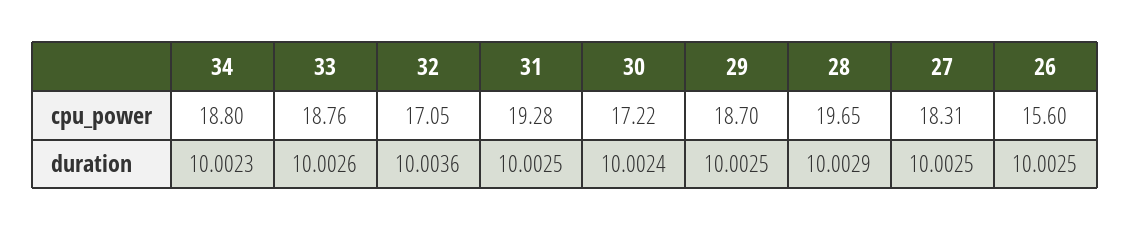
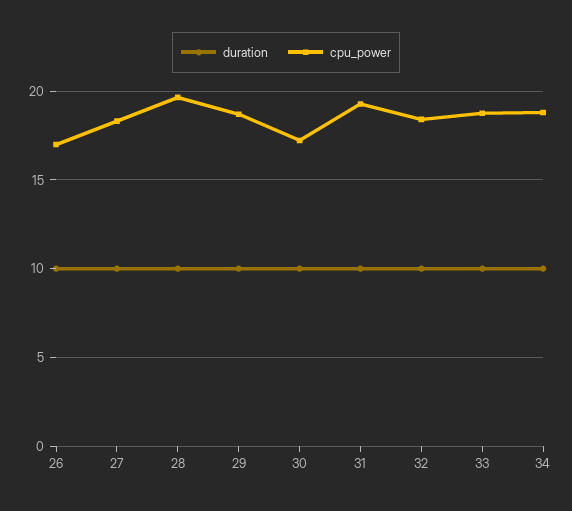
  {
    "cpu_power": {
      "34": 18.8,
      "33": 18.76,
-     "32": 17.05,
+     "32": 18.5,
      "31": 19.28,
      "30": 17.22,
      "29": 18.7,
      "28": 19.65,
      "27": 18.31,
-     "26": 15.6
+     "26": 17
    },
    "duration": {
      "34": 10.0023,
      "33": 10.0026,
      "32": 10.0036,
      "31": 10.0025,
      "30": 10.0024,
      "29": 10.0025,
      "28": 10.0029,
      "27": 10.0025,
      "26": 10.0025
    }
  }

